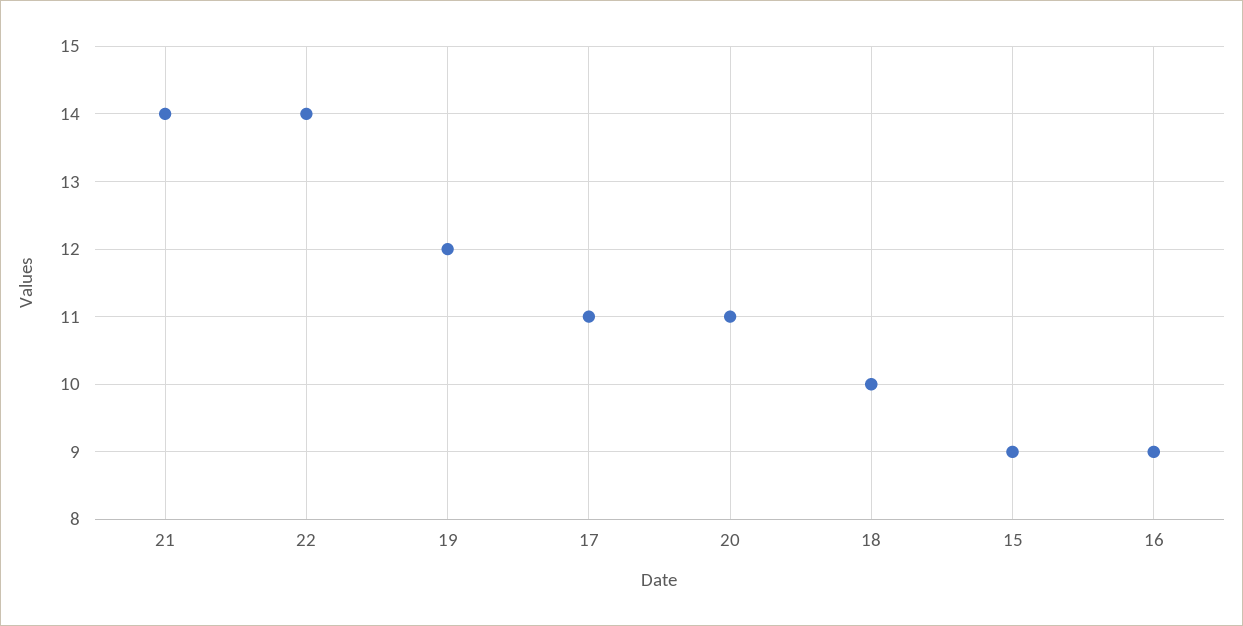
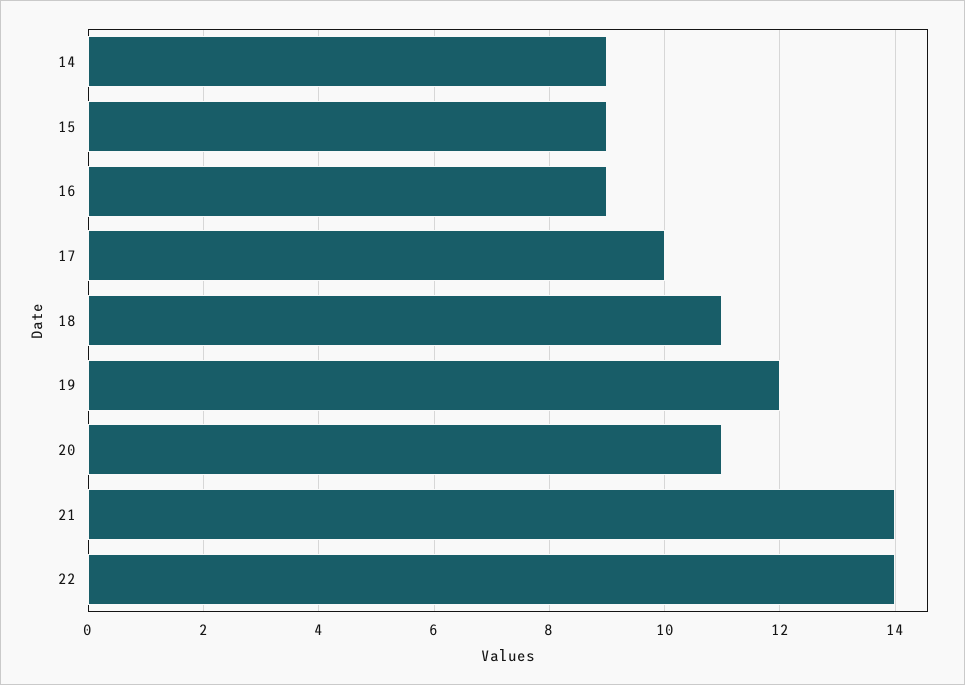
  {
    "21": 14,
    "22": 14,
    "19": 12,
-   "17": 11,
+   "17": 10,
    "20": 11,
-   "18": 10,
+   "18": 11,
    "15": 9,
-   "16": 9
+   "16": 9,
+   "14": 9
  }

